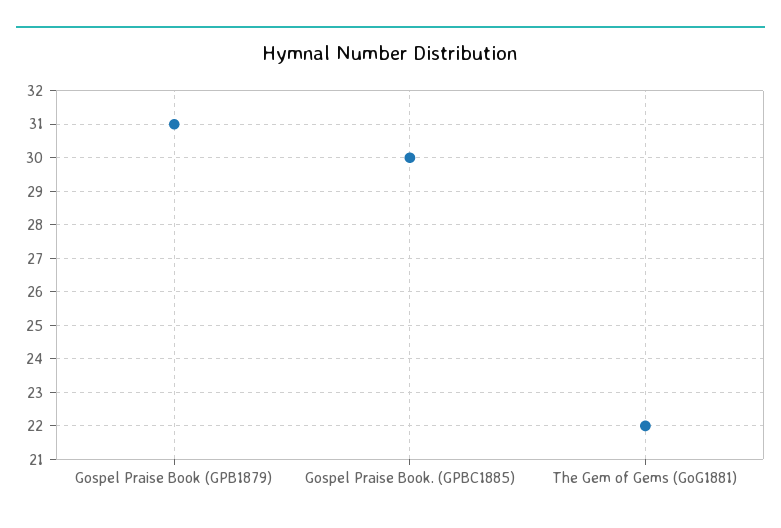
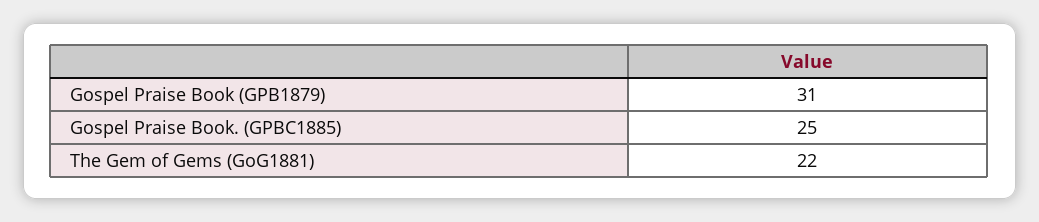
  {
    "Gospel Praise Book (GPB1879)": 31,
-   "Gospel Praise Book. (GPBC1885)": 30,
+   "Gospel Praise Book. (GPBC1885)": 25,
    "The Gem of Gems (GoG1881)": 22
  }

